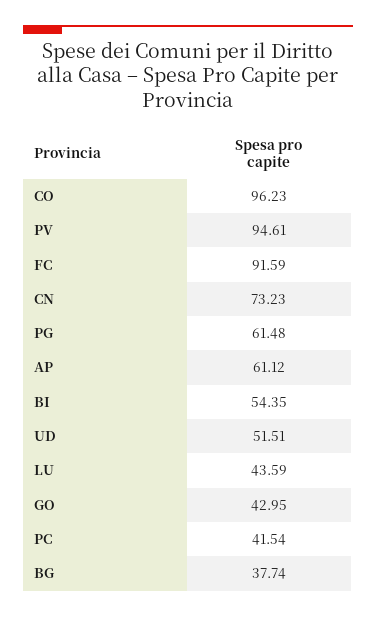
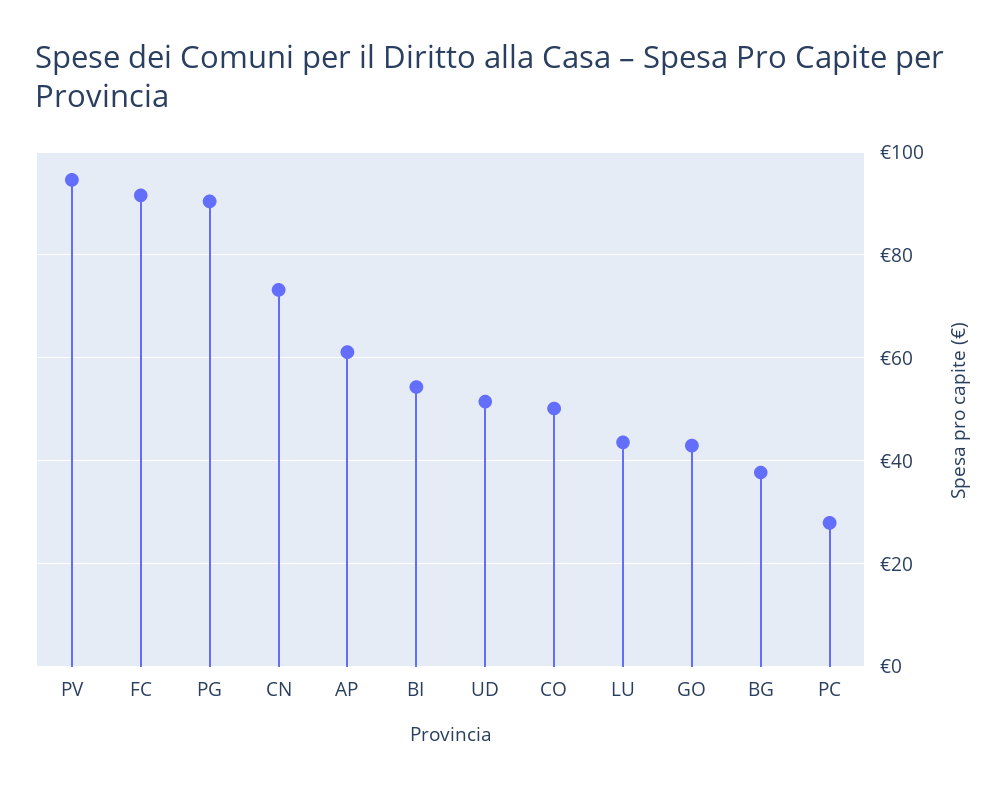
  {
-   "CO": 96.23,
+   "CO": 50,
    "PV": 94.61,
    "FC": 91.59,
    "CN": 73.23,
-   "PG": 61.48,
+   "PG": 90,
    "AP": 61.12,
    "BI": 54.35,
    "UD": 51.51,
    "LU": 43.59,
    "GO": 42.95,
-   "PC": 41.54,
+   "PC": 28,
    "BG": 37.74
  }

